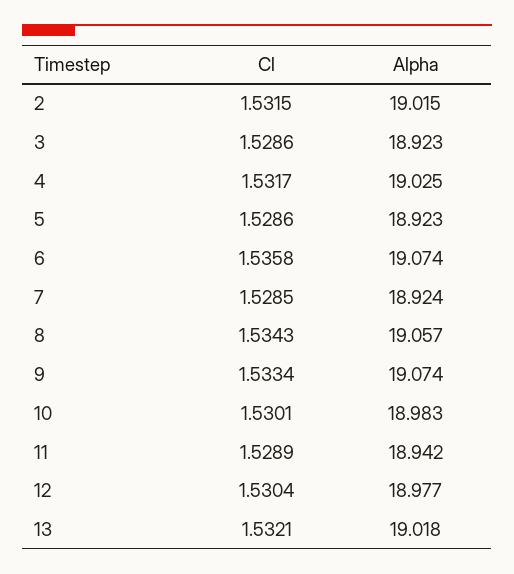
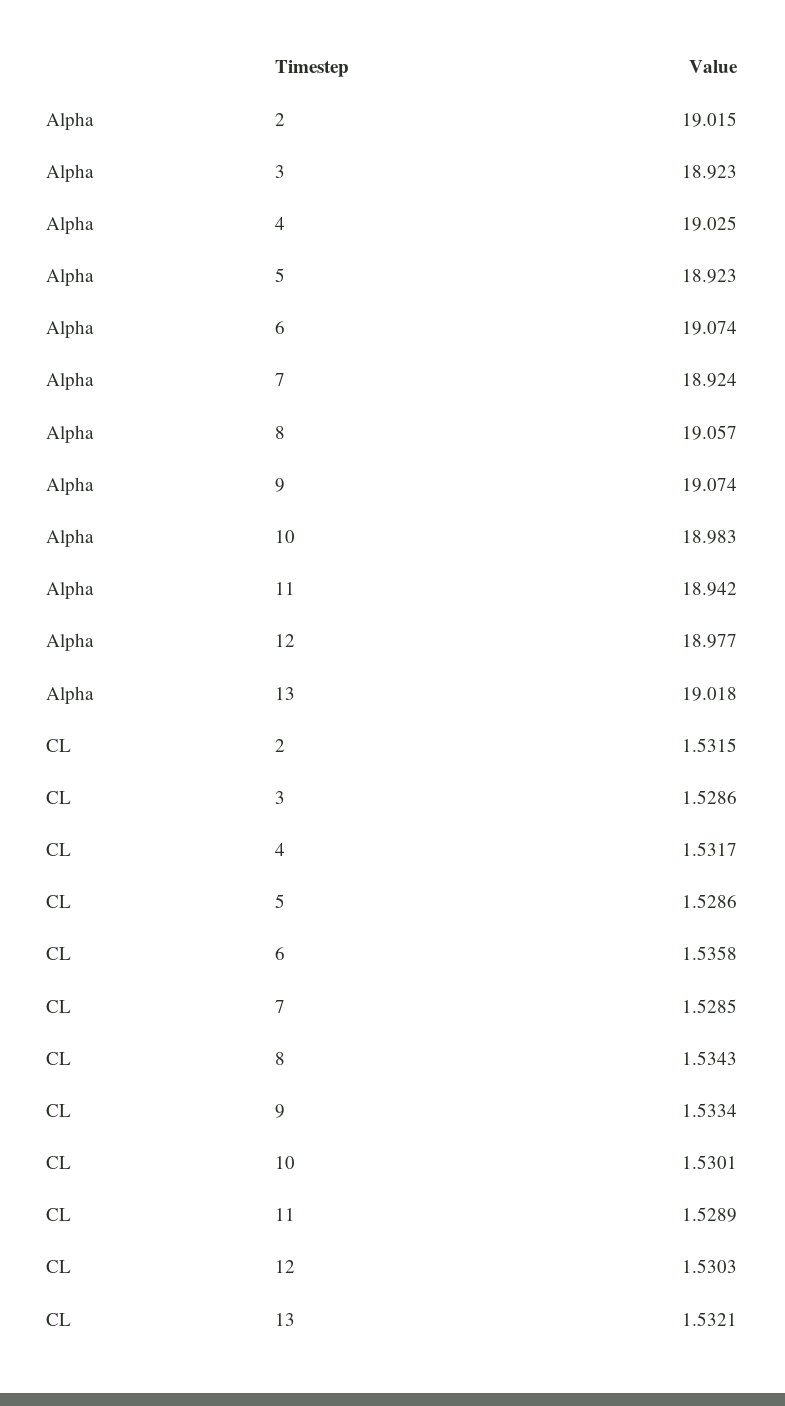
  {
    "Cl": {
      "2": 1.5315,
      "3": 1.5286,
      "4": 1.5317,
      "5": 1.5286,
      "6": 1.5358,
      "7": 1.5285,
      "8": 1.5343,
      "9": 1.5334,
      "10": 1.5301,
      "11": 1.5289,
-     "12": 1.5304,
+     "12": 1.5303,
      "13": 1.5321
    },
    "Alpha": {
      "2": 19.015,
      "3": 18.923,
      "4": 19.025,
      "5": 18.923,
      "6": 19.074,
      "7": 18.924,
      "8": 19.057,
      "9": 19.074,
      "10": 18.983,
      "11": 18.942,
      "12": 18.977,
      "13": 19.018
    }
  }

